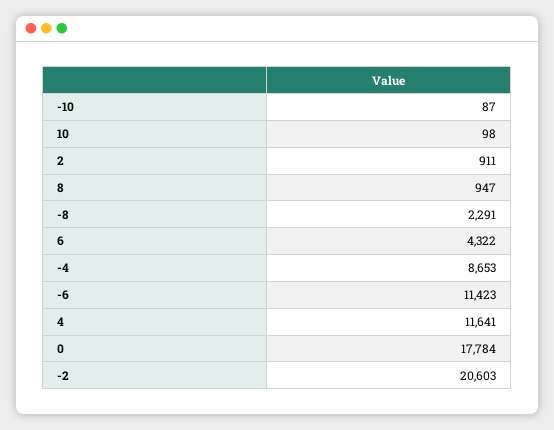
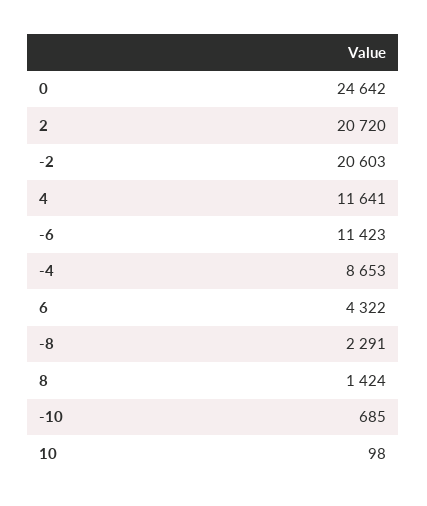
  {
-   "-10": 87,
+   "-10": 685,
    "10": 98,
-   "2": 911,
+   "2": 20720,
-   "8": 947,
+   "8": 1424,
    "-8": 2291,
    "6": 4322,
    "-4": 8653,
    "-6": 11423,
    "4": 11641,
-   "0": 17784,
+   "0": 24642,
    "-2": 20603
  }

